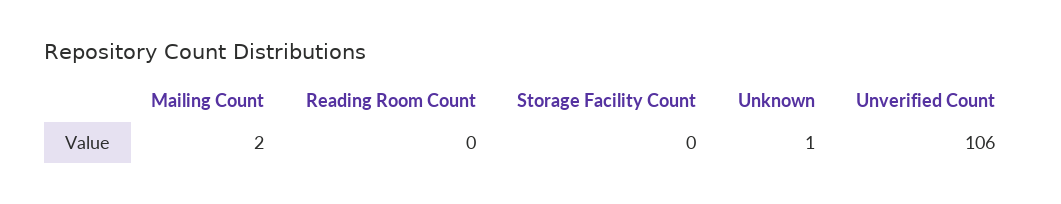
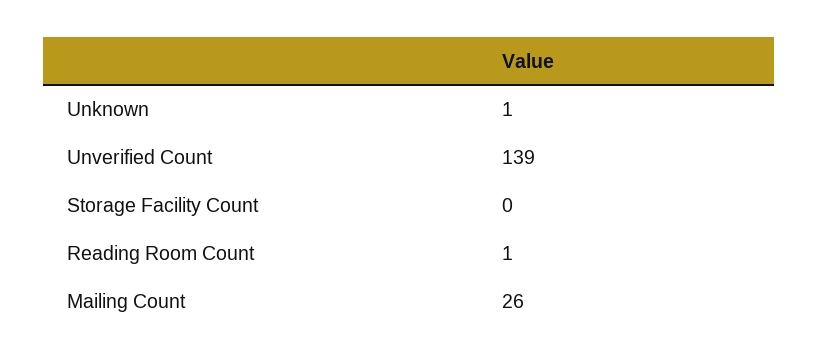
  {
-   "Mailing Count": 2,
+   "Mailing Count": 26,
-   "Reading Room Count": 0,
+   "Reading Room Count": 1,
    "Storage Facility Count": 0,
    "Unknown": 1,
-   "Unverified Count": 106
+   "Unverified Count": 139
  }

